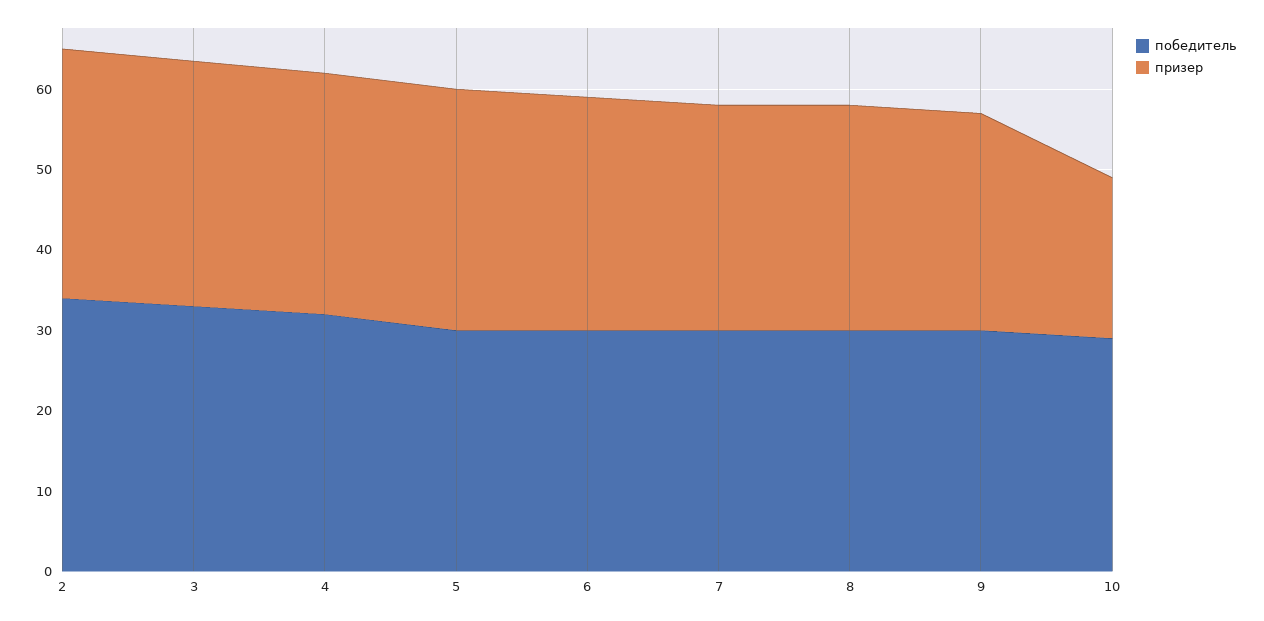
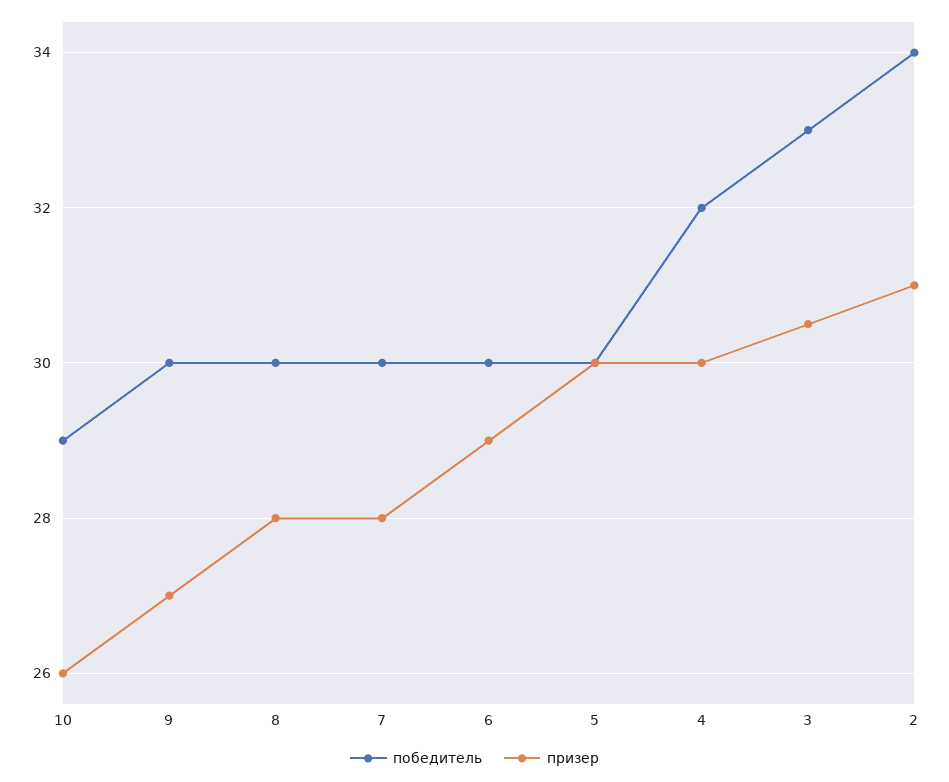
  {
    "победитель": {
      "2": 34,
      "3": 33,
      "4": 32,
      "5": 30,
      "6": 30,
      "7": 30,
      "8": 30,
      "9": 30,
      "10": 29
    },
    "призер": {
      "2": 31,
      "3": 30.5,
      "4": 30,
      "5": 30,
      "6": 29,
      "7": 28,
      "8": 28,
      "9": 27,
-     "10": 20
+     "10": 26
    }
  }

